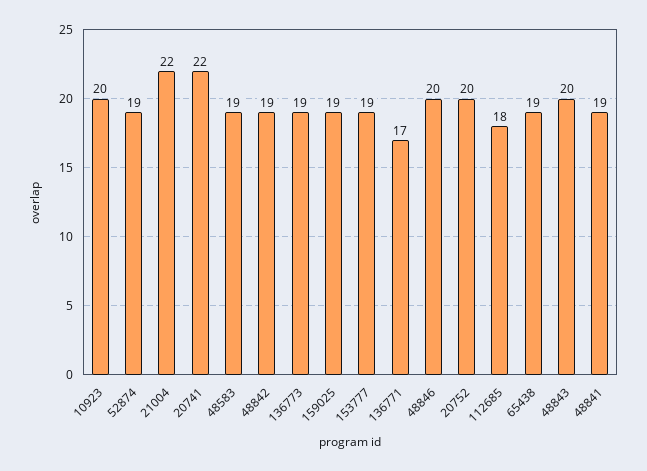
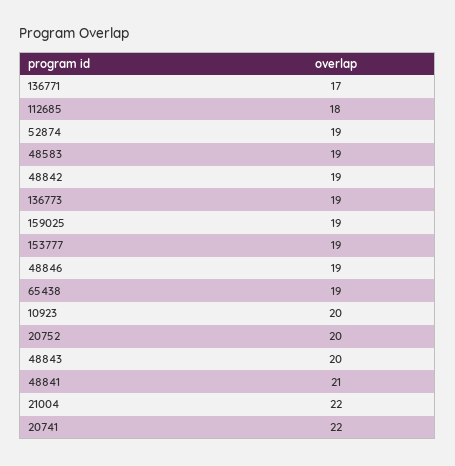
  {
    "10923": 20,
    "52874": 19,
    "21004": 22,
    "20741": 22,
    "48583": 19,
    "48842": 19,
    "136773": 19,
    "159025": 19,
    "153777": 19,
    "136771": 17,
-   "48846": 20,
+   "48846": 19,
    "20752": 20,
    "112685": 18,
    "65438": 19,
    "48843": 20,
-   "48841": 19
+   "48841": 21
  }

